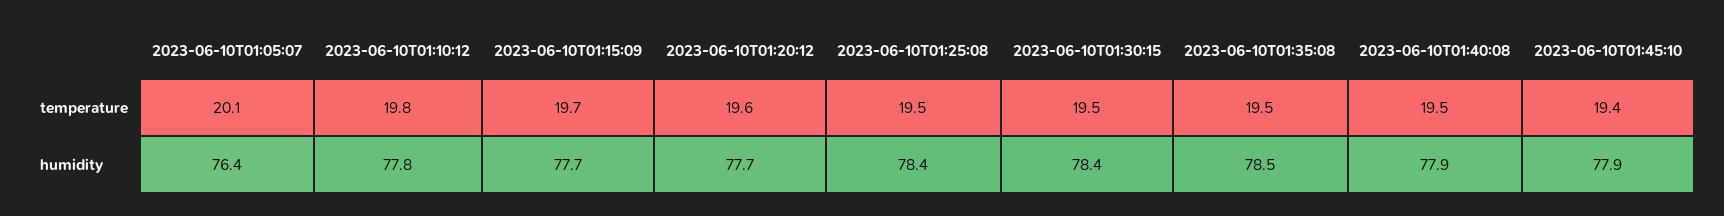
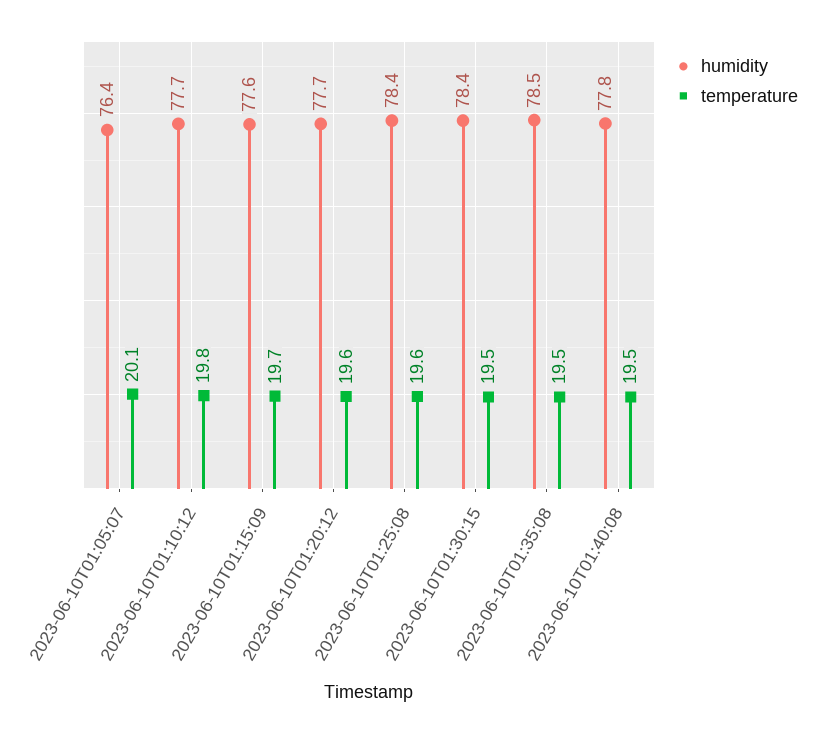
  {
    "temperature": {
      "2023-06-10T01:05:07": 20.1,
      "2023-06-10T01:10:12": 19.8,
      "2023-06-10T01:15:09": 19.7,
      "2023-06-10T01:20:12": 19.6,
-     "2023-06-10T01:25:08": 19.5,
+     "2023-06-10T01:25:08": 19.6,
      "2023-06-10T01:30:15": 19.5,
      "2023-06-10T01:35:08": 19.5,
-     "2023-06-10T01:40:08": 19.5,
+     "2023-06-10T01:40:08": 19.5
-     "2023-06-10T01:45:10": 19.4
    },
    "humidity": {
      "2023-06-10T01:05:07": 76.4,
-     "2023-06-10T01:10:12": 77.8,
+     "2023-06-10T01:10:12": 77.7,
-     "2023-06-10T01:15:09": 77.7,
+     "2023-06-10T01:15:09": 77.6,
      "2023-06-10T01:20:12": 77.7,
      "2023-06-10T01:25:08": 78.4,
      "2023-06-10T01:30:15": 78.4,
      "2023-06-10T01:35:08": 78.5,
-     "2023-06-10T01:40:08": 77.9,
+     "2023-06-10T01:40:08": 77.8
-     "2023-06-10T01:45:10": 77.9
    }
  }

